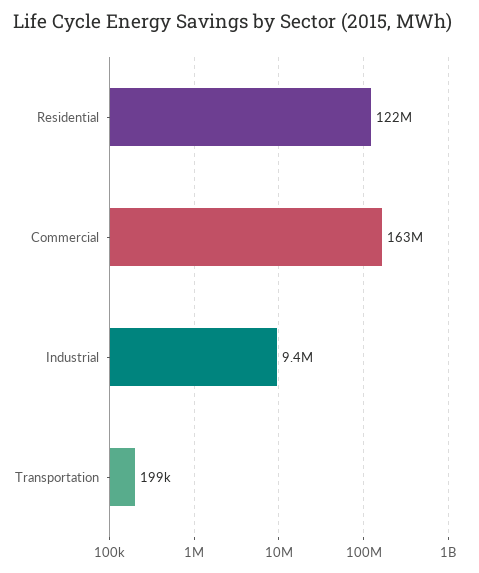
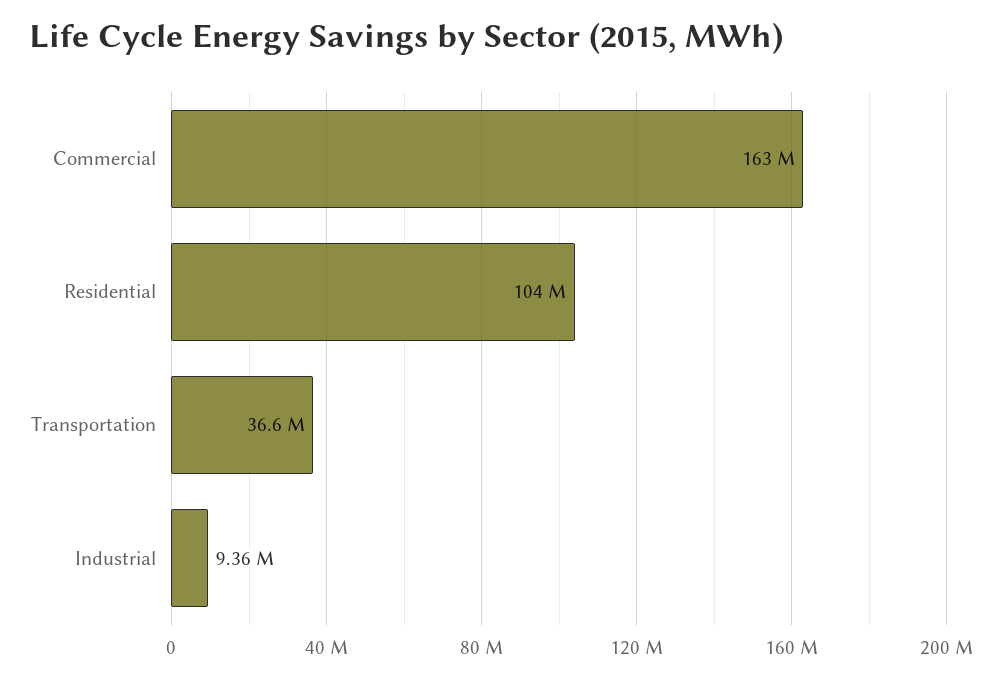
  {
-   "Residential": 122000000,
+   "Residential": 104000000,
    "Commercial": 163000000,
    "Industrial": 9360000,
-   "Transportation": 199000
+   "Transportation": 36600000
  }

